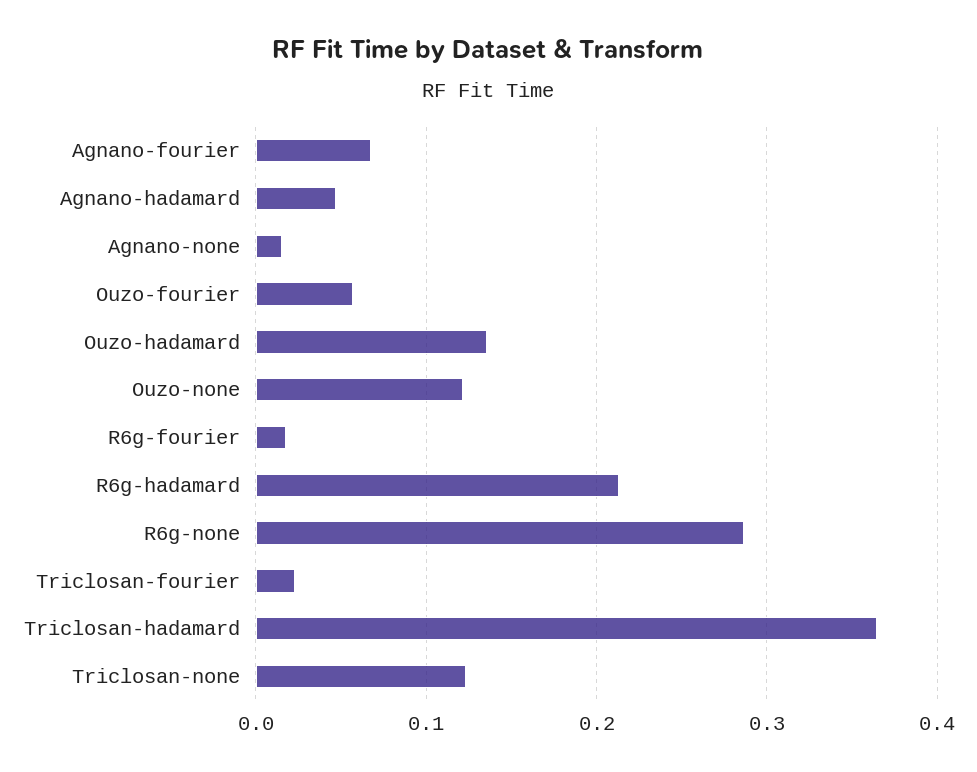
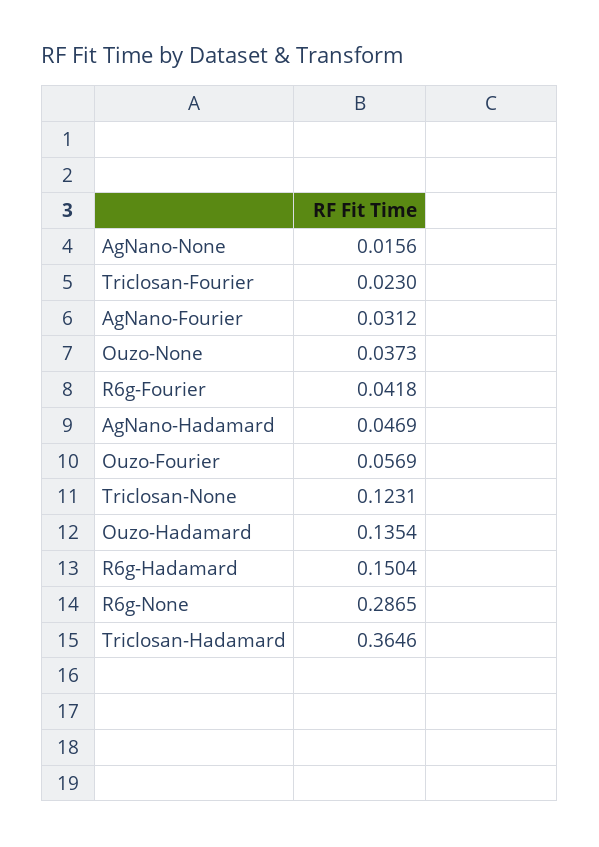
  {
-   "Agnano-fourier": 0.07,
+   "Agnano-fourier": 0.0312,
    "Agnano-hadamard": 0.0469,
    "Agnano-none": 0.0156,
    "Ouzo-fourier": 0.0569,
    "Ouzo-hadamard": 0.1354,
-   "Ouzo-none": 0.12,
+   "Ouzo-none": 0.0373,
-   "R6g-fourier": 0.02,
+   "R6g-fourier": 0.0418,
-   "R6g-hadamard": 0.21,
+   "R6g-hadamard": 0.1504,
    "R6g-none": 0.2865,
    "Triclosan-fourier": 0.023,
    "Triclosan-hadamard": 0.3646,
    "Triclosan-none": 0.1231
  }

